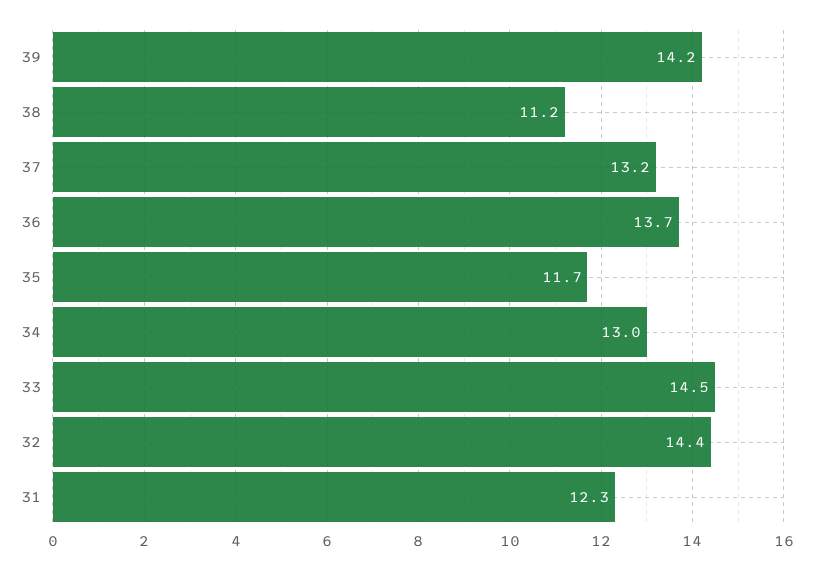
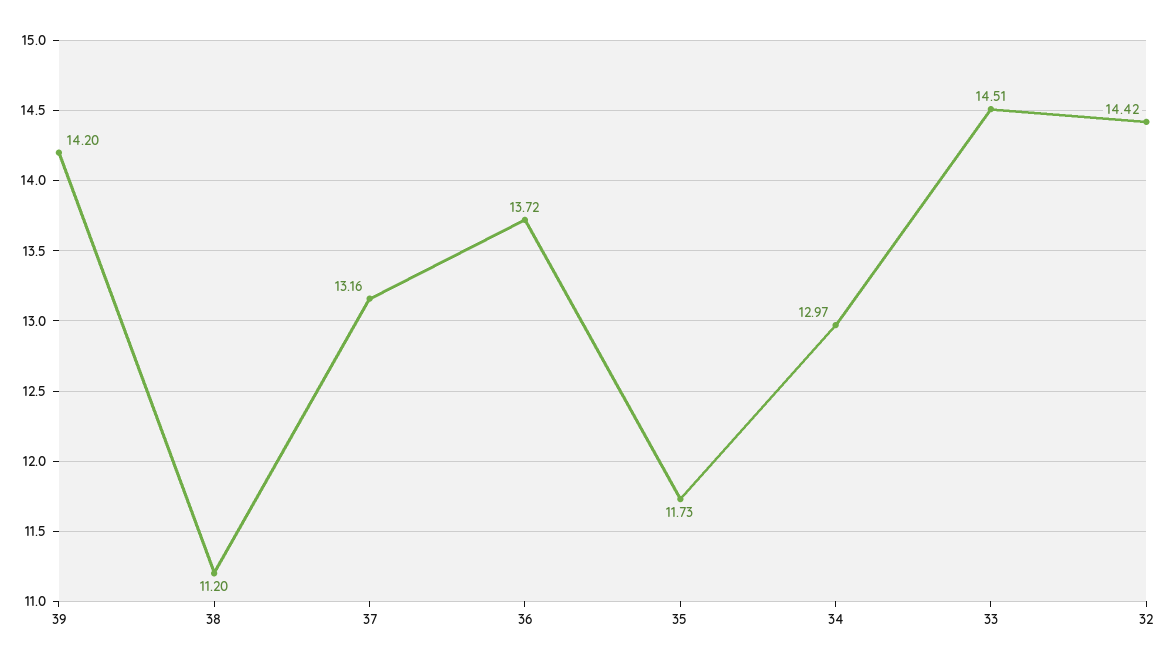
  {
    "39": 14.2,
    "38": 11.2,
    "37": 13.16,
    "36": 13.72,
    "35": 11.73,
    "34": 12.97,
    "33": 14.51,
-   "32": 14.42,
+   "32": 14.42
-   "31": 12.3
  }

